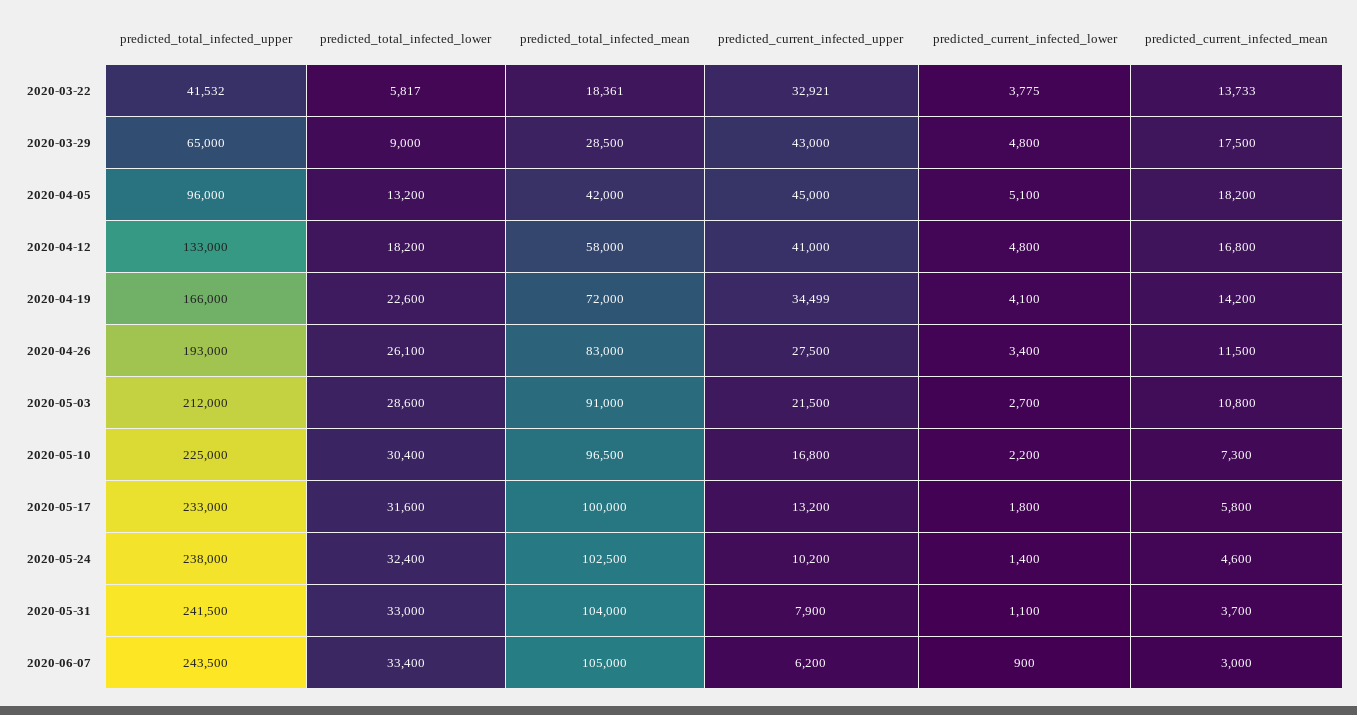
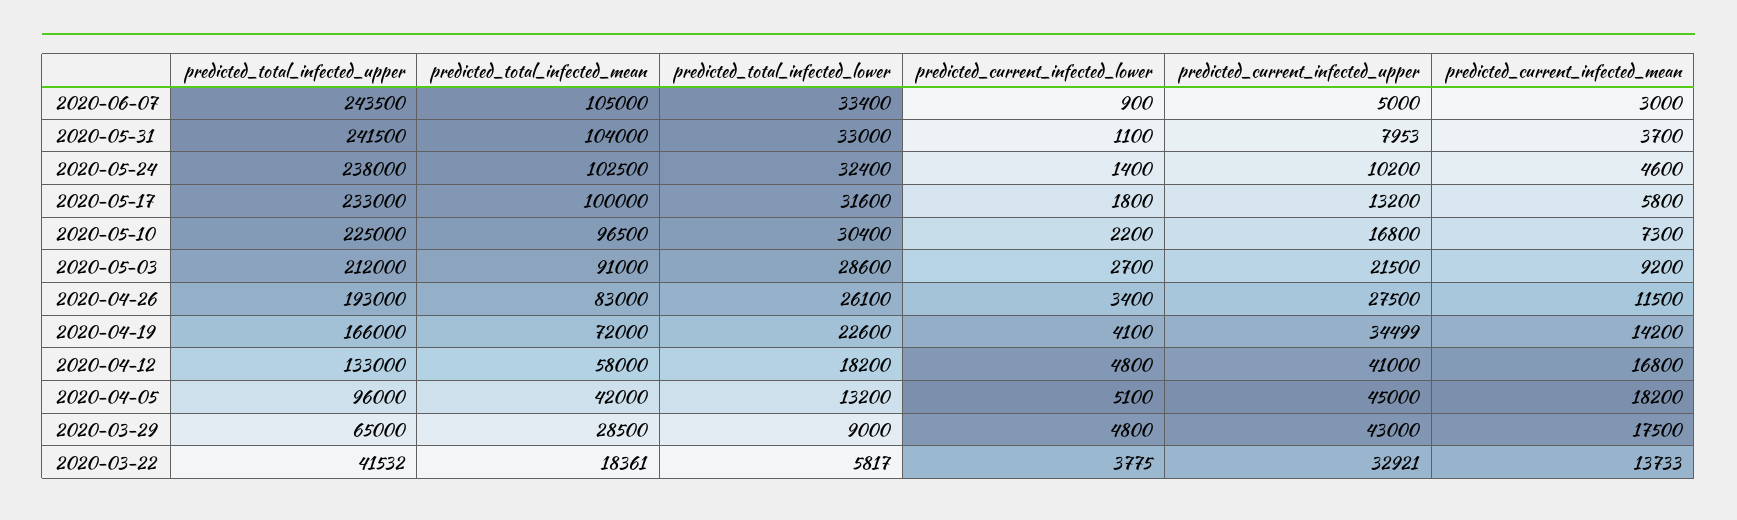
  {
    "predicted_total_infected_upper": {
      "2020-03-22": 41532,
      "2020-03-29": 65000,
      "2020-04-05": 96000,
      "2020-04-12": 133000,
      "2020-04-19": 166000,
      "2020-04-26": 193000,
      "2020-05-03": 212000,
      "2020-05-10": 225000,
      "2020-05-17": 233000,
      "2020-05-24": 238000,
      "2020-05-31": 241500,
      "2020-06-07": 243500
    },
    "predicted_total_infected_lower": {
      "2020-03-22": 5817,
      "2020-03-29": 9000,
      "2020-04-05": 13200,
      "2020-04-12": 18200,
      "2020-04-19": 22600,
      "2020-04-26": 26100,
      "2020-05-03": 28600,
      "2020-05-10": 30400,
      "2020-05-17": 31600,
      "2020-05-24": 32400,
      "2020-05-31": 33000,
      "2020-06-07": 33400
    },
    "predicted_total_infected_mean": {
      "2020-03-22": 18361,
      "2020-03-29": 28500,
      "2020-04-05": 42000,
      "2020-04-12": 58000,
      "2020-04-19": 72000,
      "2020-04-26": 83000,
      "2020-05-03": 91000,
      "2020-05-10": 96500,
      "2020-05-17": 100000,
      "2020-05-24": 102500,
      "2020-05-31": 104000,
      "2020-06-07": 105000
    },
    "predicted_current_infected_upper": {
      "2020-03-22": 32921,
      "2020-03-29": 43000,
      "2020-04-05": 45000,
      "2020-04-12": 41000,
      "2020-04-19": 34499,
      "2020-04-26": 27500,
      "2020-05-03": 21500,
      "2020-05-10": 16800,
      "2020-05-17": 13200,
      "2020-05-24": 10200,
-     "2020-05-31": 7900,
+     "2020-05-31": 7953,
-     "2020-06-07": 6200
+     "2020-06-07": 5000
    },
    "predicted_current_infected_lower": {
      "2020-03-22": 3775,
      "2020-03-29": 4800,
      "2020-04-05": 5100,
      "2020-04-12": 4800,
      "2020-04-19": 4100,
      "2020-04-26": 3400,
      "2020-05-03": 2700,
      "2020-05-10": 2200,
      "2020-05-17": 1800,
      "2020-05-24": 1400,
      "2020-05-31": 1100,
      "2020-06-07": 900
    },
    "predicted_current_infected_mean": {
      "2020-03-22": 13733,
      "2020-03-29": 17500,
      "2020-04-05": 18200,
      "2020-04-12": 16800,
      "2020-04-19": 14200,
      "2020-04-26": 11500,
-     "2020-05-03": 10800,
+     "2020-05-03": 9200,
      "2020-05-10": 7300,
      "2020-05-17": 5800,
      "2020-05-24": 4600,
      "2020-05-31": 3700,
      "2020-06-07": 3000
    }
  }

